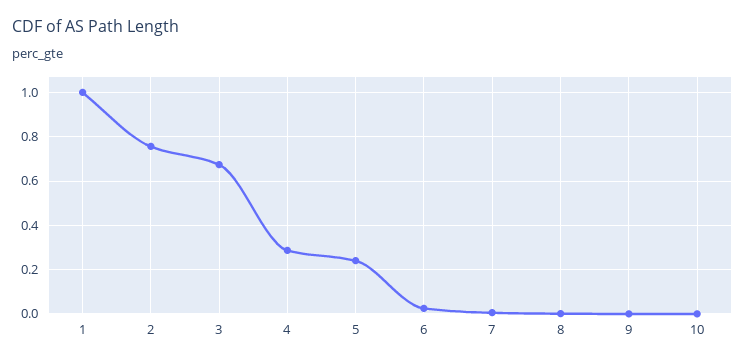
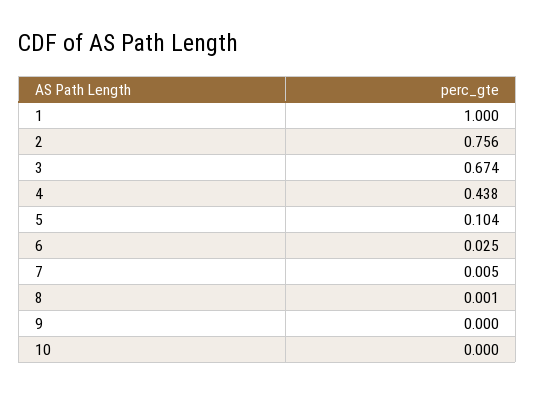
  {
    "1": 1,
    "2": 0.756,
    "3": 0.674,
-   "4": 0.3,
+   "4": 0.438,
-   "5": 0.25,
+   "5": 0.104,
    "6": 0.025,
    "7": 0.005,
    "8": 0.001,
    "9": 0,
    "10": 0
  }

